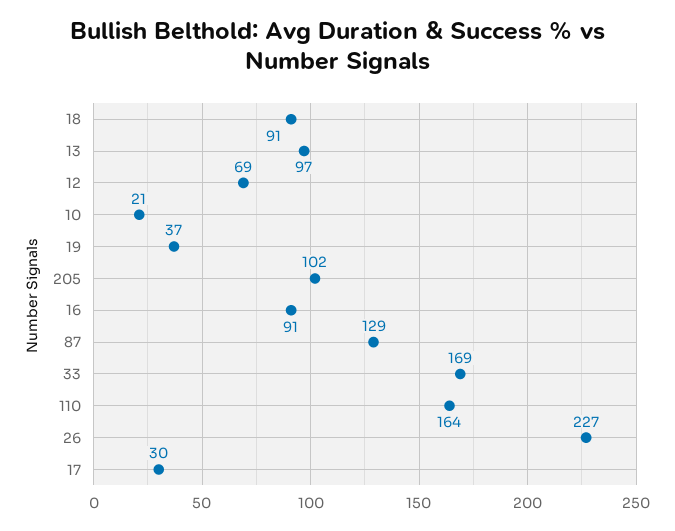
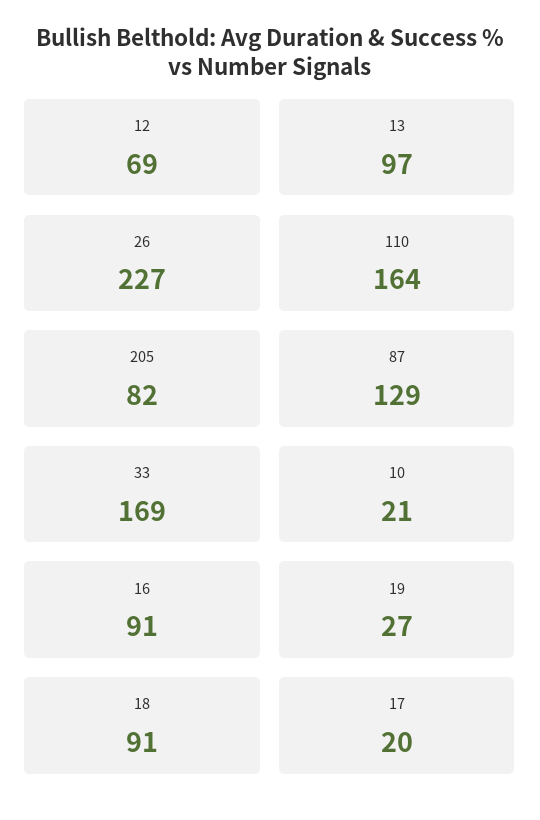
  {
    "18": 91,
    "13": 97,
    "12": 69,
    "10": 21,
-   "19": 37,
+   "19": 27,
-   "205": 102,
+   "205": 82,
    "16": 91,
    "87": 129,
    "33": 169,
    "110": 164,
    "26": 227,
-   "17": 30
+   "17": 20
  }

